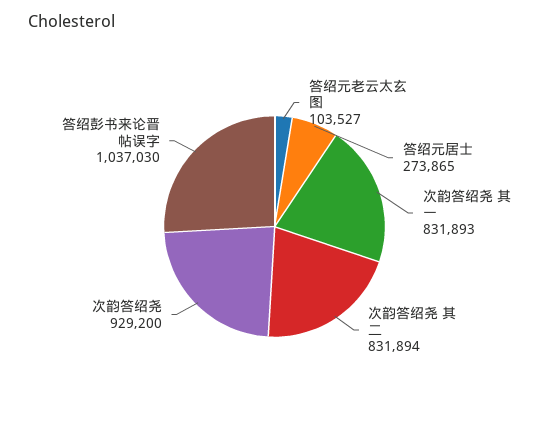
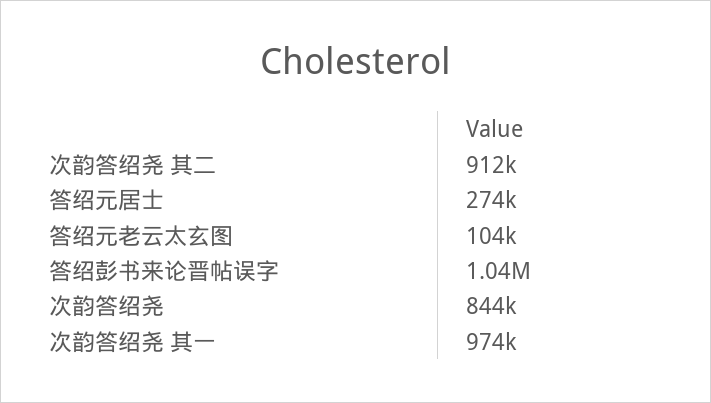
  {
    "答绍元老云太玄图": 103527,
    "答绍元居士": 273865,
-   "次韵答绍尧 其一": 831893,
+   "次韵答绍尧 其一": 974000,
-   "次韵答绍尧 其二": 831894,
+   "次韵答绍尧 其二": 912000,
-   "次韵答绍尧": 929200,
+   "次韵答绍尧": 844000,
    "答绍彭书来论晋帖误字": 1037030
  }

